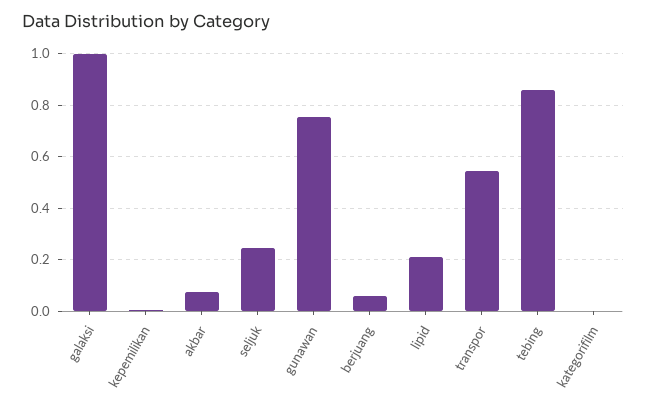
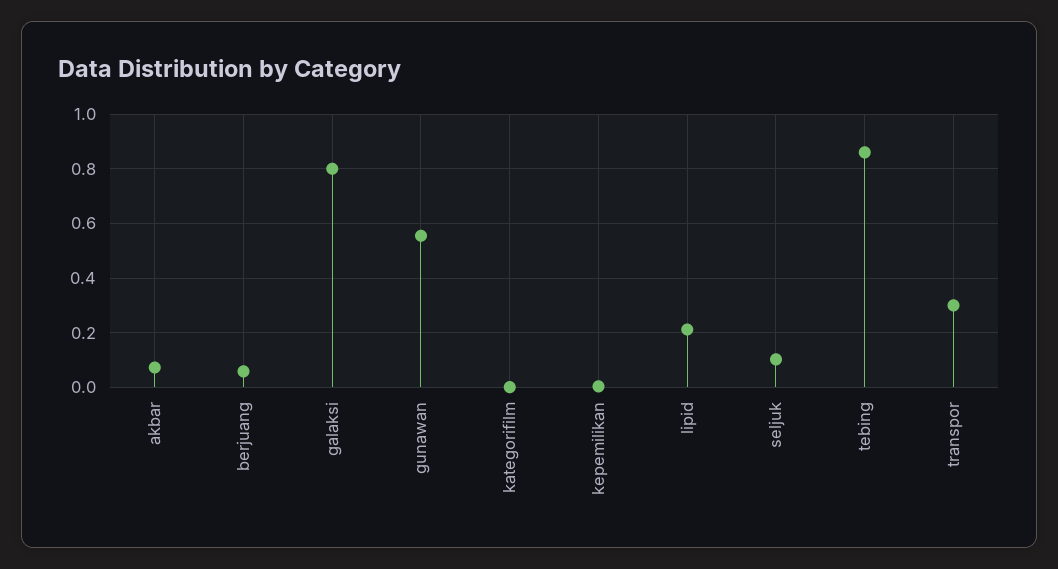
  {
-   "galaksi": 1,
+   "galaksi": 0.8,
    "kepemilikan": 0,
    "akbar": 0.075,
-   "seljuk": 0.25,
+   "seljuk": 0.1,
-   "gunawan": 0.75,
+   "gunawan": 0.55,
    "berjuang": 0.05,
    "lipid": 0.2,
-   "transpor": 0.55,
+   "transpor": 0.3,
    "tebing": 0.85,
    "kategorifilm": 0
  }

